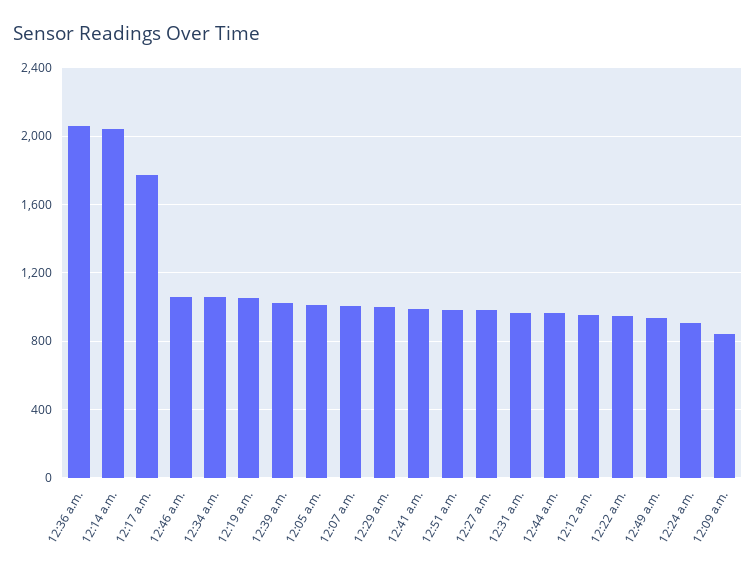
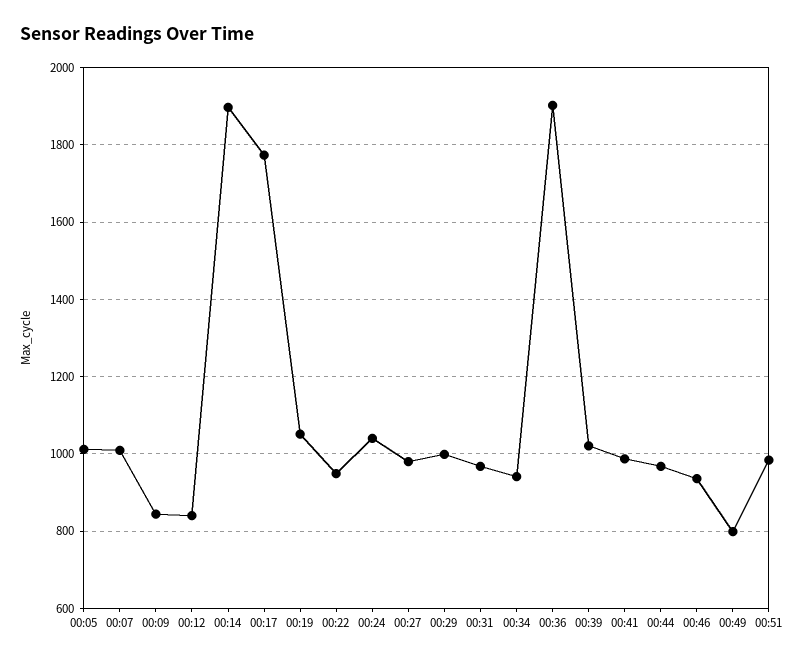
  {
-   "12:36 a.m.": 2050,
+   "12:36 a.m.": 1900,
-   "12:14 a.m.": 2050,
+   "12:14 a.m.": 1900,
    "12:17 a.m.": 1780,
-   "12:46 a.m.": 1050,
+   "12:46 a.m.": 940,
-   "12:34 a.m.": 1050,
+   "12:34 a.m.": 940,
    "12:19 a.m.": 1060,
    "12:39 a.m.": 1020,
    "12:05 a.m.": 1020,
    "12:07 a.m.": 1000,
    "12:29 a.m.": 1000,
    "12:41 a.m.": 980,
    "12:51 a.m.": 980,
    "12:27 a.m.": 980,
    "12:31 a.m.": 960,
    "12:44 a.m.": 960,
-   "12:12 a.m.": 950,
+   "12:12 a.m.": 840,
    "12:22 a.m.": 940,
-   "12:49 a.m.": 950,
+   "12:49 a.m.": 800,
-   "12:24 a.m.": 900,
+   "12:24 a.m.": 1040,
    "12:09 a.m.": 840
  }

